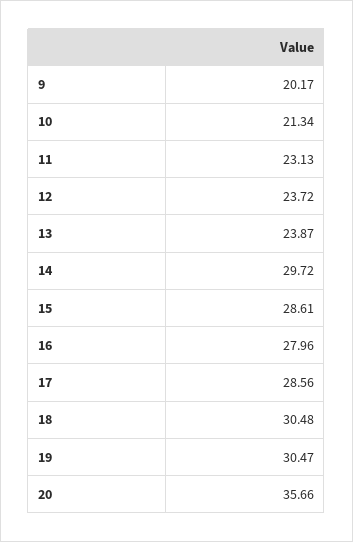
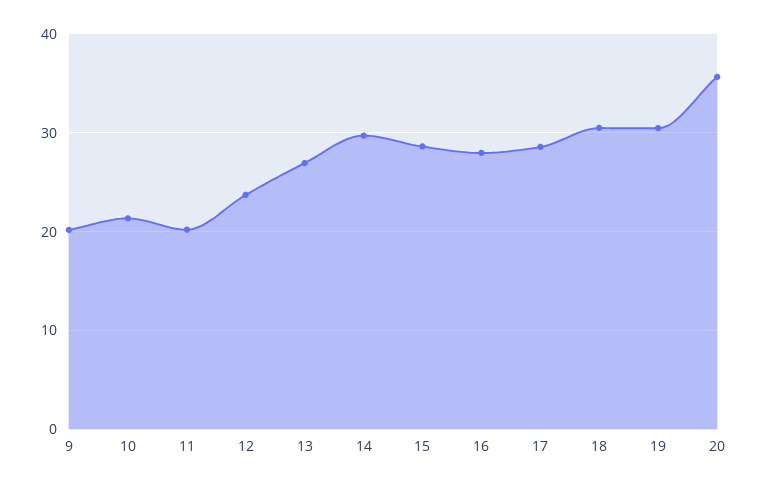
  {
    "9": 20.17,
    "10": 21.34,
-   "11": 23.13,
+   "11": 20,
    "12": 23.72,
-   "13": 23.87,
+   "13": 27,
    "14": 29.72,
    "15": 28.61,
    "16": 27.96,
    "17": 28.56,
    "18": 30.48,
    "19": 30.47,
    "20": 35.66
  }

